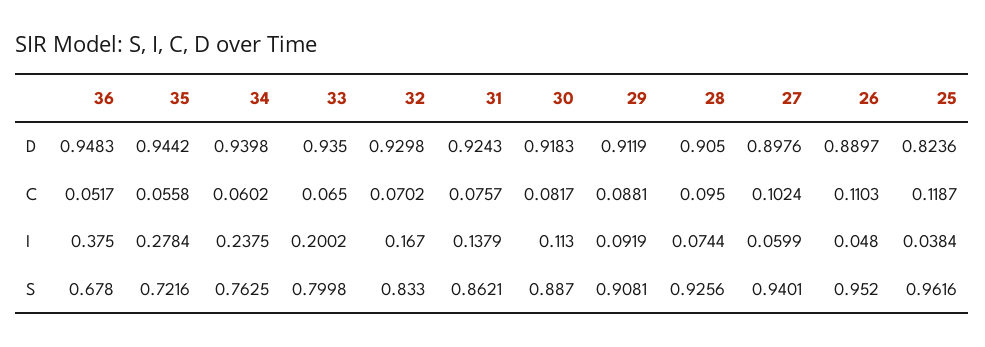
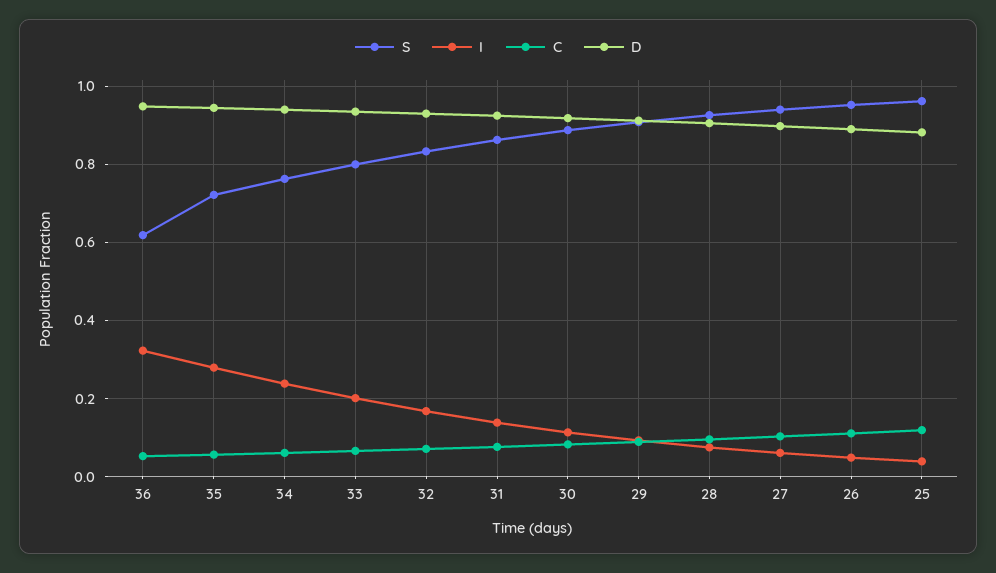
  {
    "D": {
      "36": 0.9483,
      "35": 0.9442,
      "34": 0.9398,
      "33": 0.935,
      "32": 0.9298,
      "31": 0.9243,
      "30": 0.9183,
      "29": 0.9119,
      "28": 0.905,
      "27": 0.8976,
      "26": 0.8897,
-     "25": 0.8236
+     "25": 0.88
    },
    "C": {
      "36": 0.0517,
      "35": 0.0558,
      "34": 0.0602,
      "33": 0.065,
      "32": 0.0702,
      "31": 0.0757,
      "30": 0.0817,
      "29": 0.0881,
      "28": 0.095,
      "27": 0.1024,
      "26": 0.1103,
      "25": 0.1187
    },
    "I": {
-     "36": 0.375,
+     "36": 0.32,
      "35": 0.2784,
      "34": 0.2375,
      "33": 0.2002,
      "32": 0.167,
      "31": 0.1379,
      "30": 0.113,
      "29": 0.0919,
      "28": 0.0744,
      "27": 0.0599,
      "26": 0.048,
      "25": 0.0384
    },
    "S": {
-     "36": 0.678,
+     "36": 0.62,
      "35": 0.7216,
      "34": 0.7625,
      "33": 0.7998,
      "32": 0.833,
      "31": 0.8621,
      "30": 0.887,
      "29": 0.9081,
      "28": 0.9256,
      "27": 0.9401,
      "26": 0.952,
      "25": 0.9616
    }
  }

